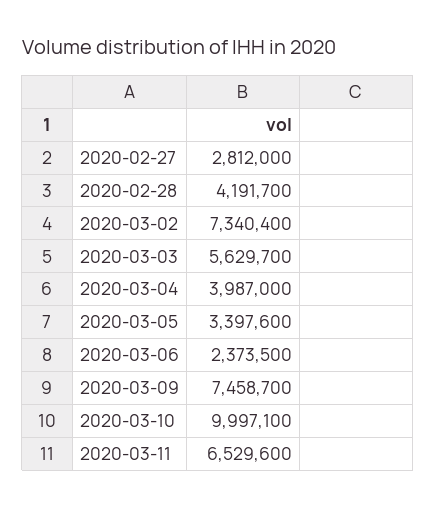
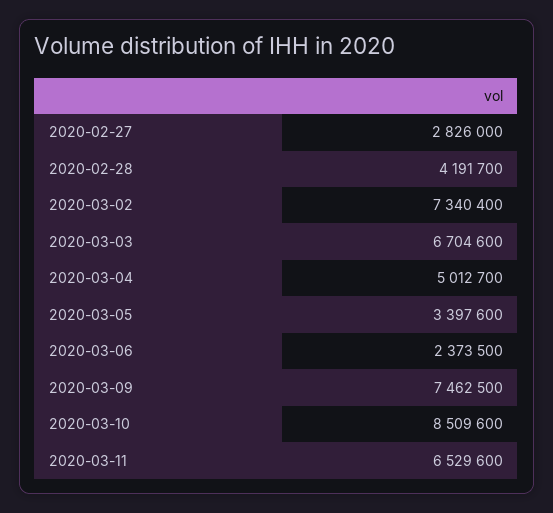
  {
-   "2020-02-27": 2812000,
+   "2020-02-27": 2826000,
    "2020-02-28": 4191700,
    "2020-03-02": 7340400,
-   "2020-03-03": 5629700,
+   "2020-03-03": 6704600,
-   "2020-03-04": 3987000,
+   "2020-03-04": 5012700,
    "2020-03-05": 3397600,
    "2020-03-06": 2373500,
-   "2020-03-09": 7458700,
+   "2020-03-09": 7462500,
-   "2020-03-10": 9997100,
+   "2020-03-10": 8509600,
    "2020-03-11": 6529600
  }

